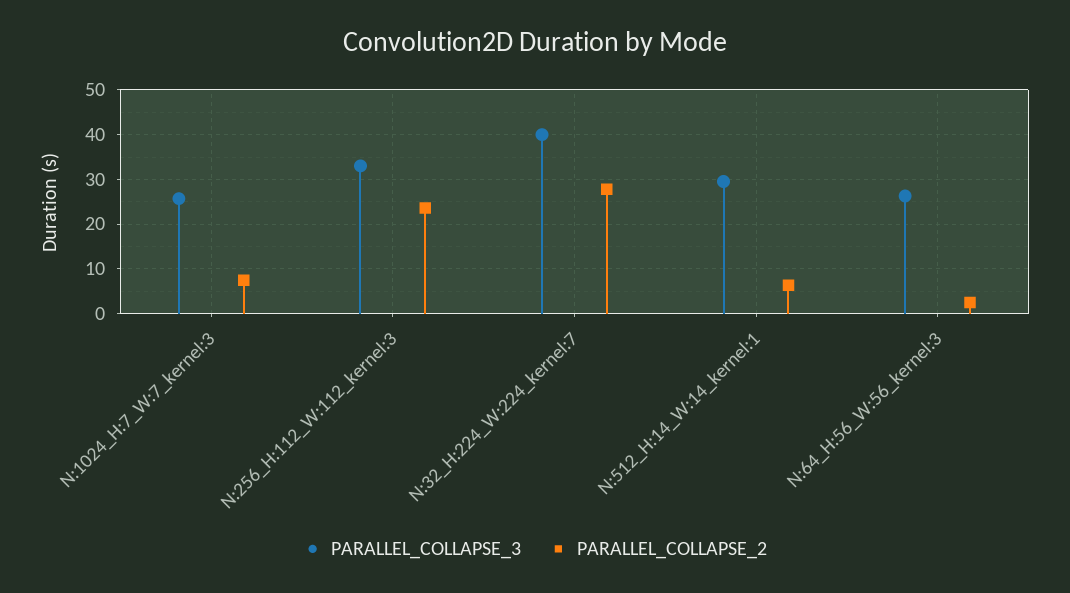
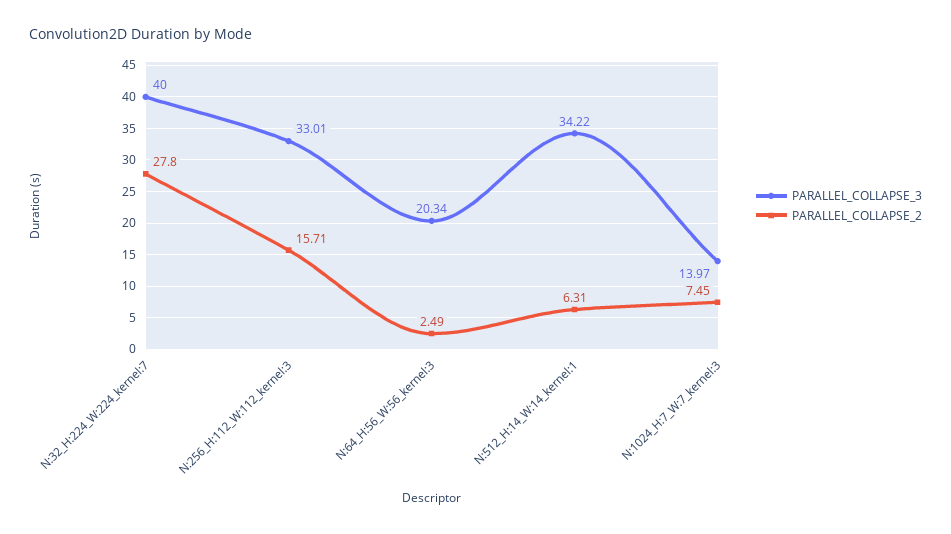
  {
    "PARALLEL_COLLAPSE_3": {
-     "N:1024_H:7_W:7_kernel:3": 26,
+     "N:1024_H:7_W:7_kernel:3": 13.97,
      "N:256_H:112_W:112_kernel:3": 33.01,
      "N:32_H:224_W:224_kernel:7": 40,
-     "N:512_H:14_W:14_kernel:1": 30,
+     "N:512_H:14_W:14_kernel:1": 34.22,
-     "N:64_H:56_W:56_kernel:3": 26
+     "N:64_H:56_W:56_kernel:3": 20.34
    },
    "PARALLEL_COLLAPSE_2": {
      "N:1024_H:7_W:7_kernel:3": 7.45,
-     "N:256_H:112_W:112_kernel:3": 24,
+     "N:256_H:112_W:112_kernel:3": 15.71,
      "N:32_H:224_W:224_kernel:7": 27.8,
      "N:512_H:14_W:14_kernel:1": 6.31,
      "N:64_H:56_W:56_kernel:3": 2.49
    }
  }

